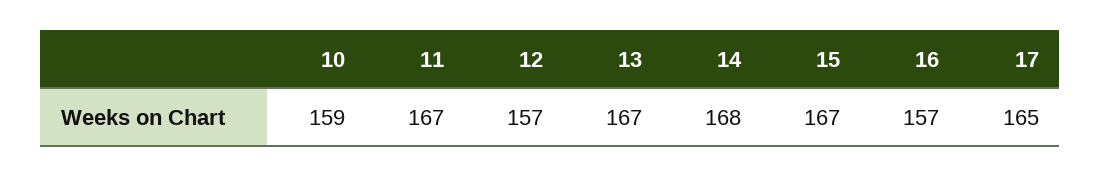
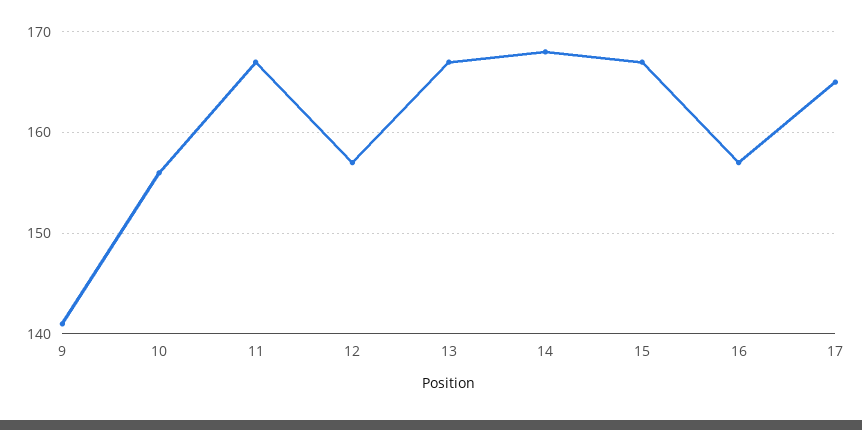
  {
-   "10": 159,
+   "10": 156,
    "11": 167,
    "12": 157,
    "13": 167,
    "14": 168,
    "15": 167,
    "16": 157,
-   "17": 165
+   "17": 165,
+   "9": 141
  }

